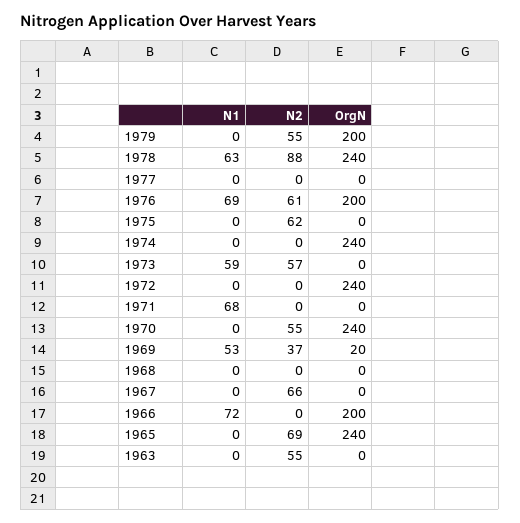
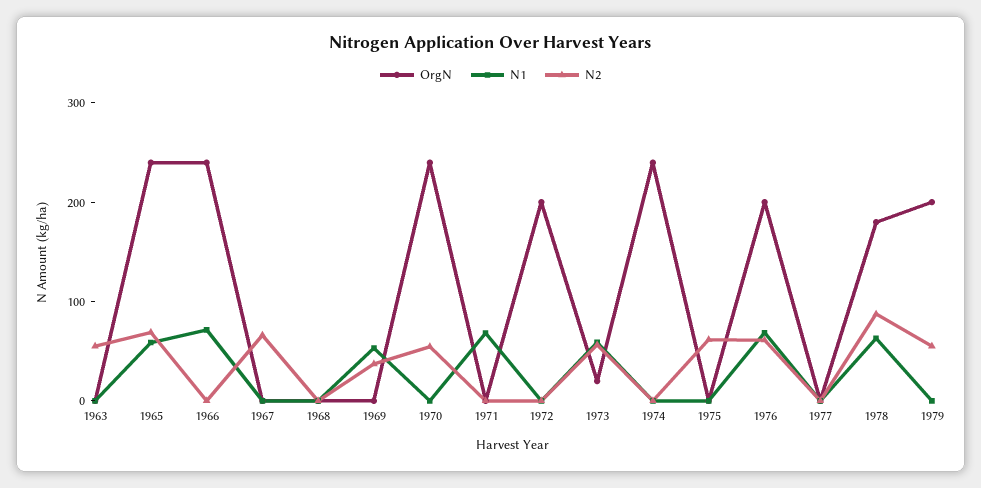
  {
    "N1": {
      "1979": 0,
      "1978": 63,
      "1977": 0,
      "1976": 69,
      "1975": 0,
      "1974": 0,
      "1973": 59,
      "1972": 0,
      "1971": 68,
      "1970": 0,
      "1969": 53,
      "1968": 0,
      "1967": 0,
      "1966": 72,
-     "1965": 0,
+     "1965": 60,
      "1963": 0
    },
    "N2": {
      "1979": 55,
      "1978": 88,
      "1977": 0,
      "1976": 61,
      "1975": 62,
      "1974": 0,
      "1973": 57,
      "1972": 0,
      "1971": 0,
      "1970": 55,
      "1969": 37,
      "1968": 0,
      "1967": 66,
      "1966": 0,
      "1965": 69,
      "1963": 55
    },
    "OrgN": {
      "1979": 200,
-     "1978": 240,
+     "1978": 180,
      "1977": 0,
      "1976": 200,
      "1975": 0,
      "1974": 240,
-     "1973": 0,
+     "1973": 20,
-     "1972": 240,
+     "1972": 200,
      "1971": 0,
      "1970": 240,
-     "1969": 20,
+     "1969": 0,
      "1968": 0,
      "1967": 0,
-     "1966": 200,
+     "1966": 240,
      "1965": 240,
      "1963": 0
    }
  }

